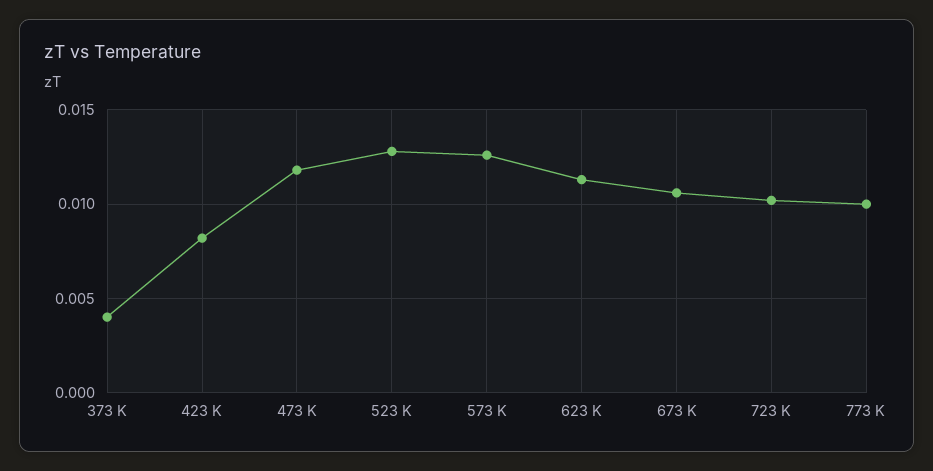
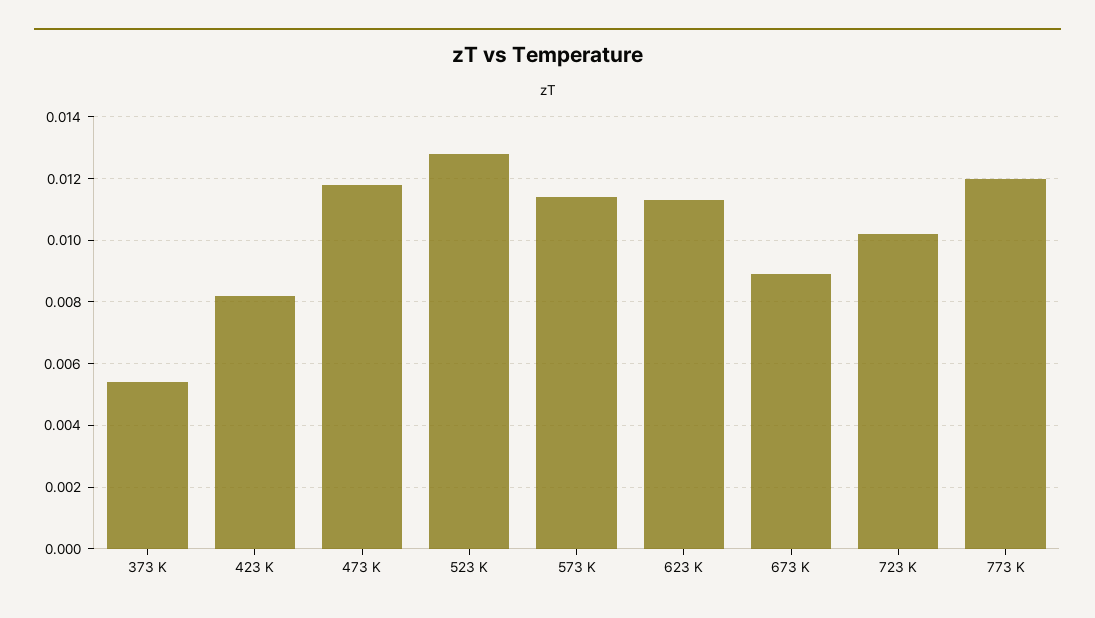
  {
-   "373 K": 0.004,
+   "373 K": 0.0055,
    "423 K": 0.008,
    "473 K": 0.012,
    "523 K": 0.013,
-   "573 K": 0.0125,
+   "573 K": 0.0115,
    "623 K": 0.0115,
-   "673 K": 0.0105,
+   "673 K": 0.009,
    "723 K": 0.01,
-   "773 K": 0.01
+   "773 K": 0.012
  }

